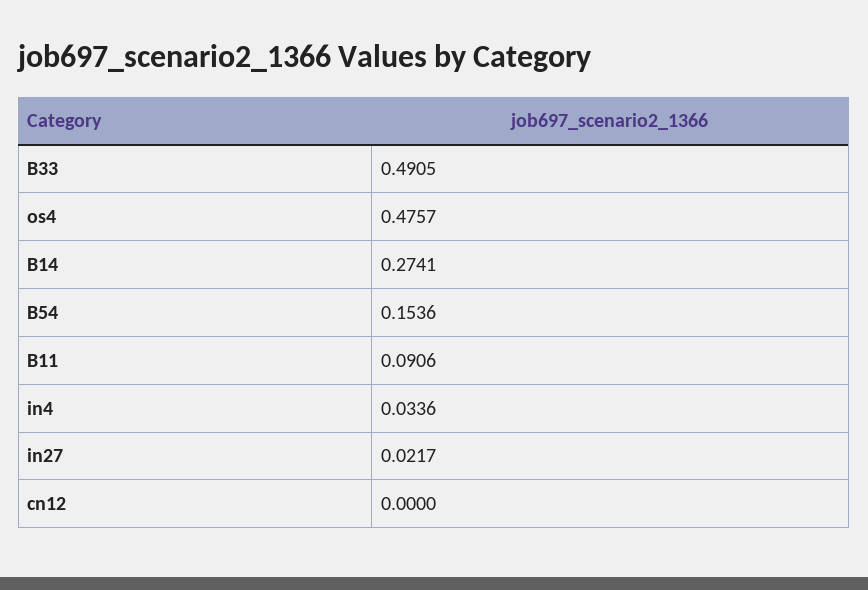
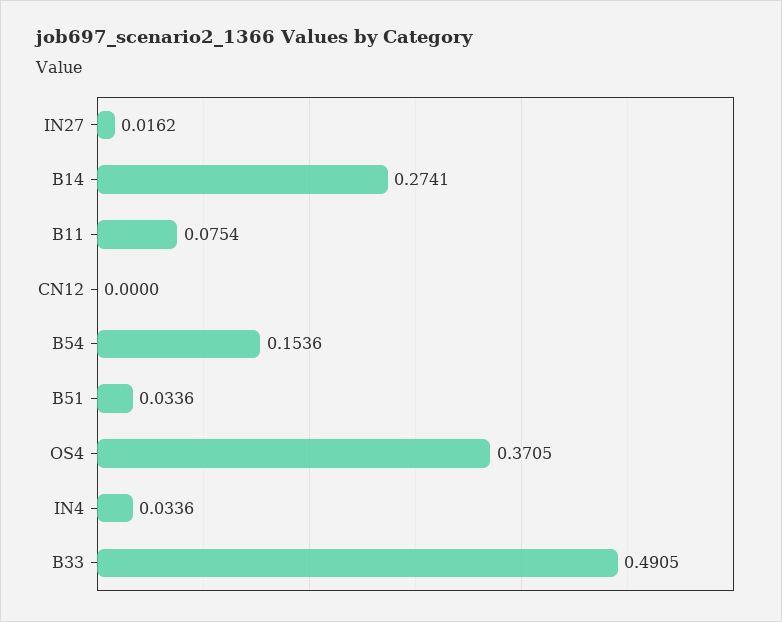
  {
    "B33": 0.4905,
-   "os4": 0.4757,
+   "os4": 0.3705,
    "B14": 0.2741,
    "B54": 0.1536,
-   "B11": 0.0906,
+   "B11": 0.0754,
    "in4": 0.0336,
-   "in27": 0.0217,
+   "in27": 0.0162,
-   "cn12": 0
+   "cn12": 0,
+   "B51": 0.0336
  }

